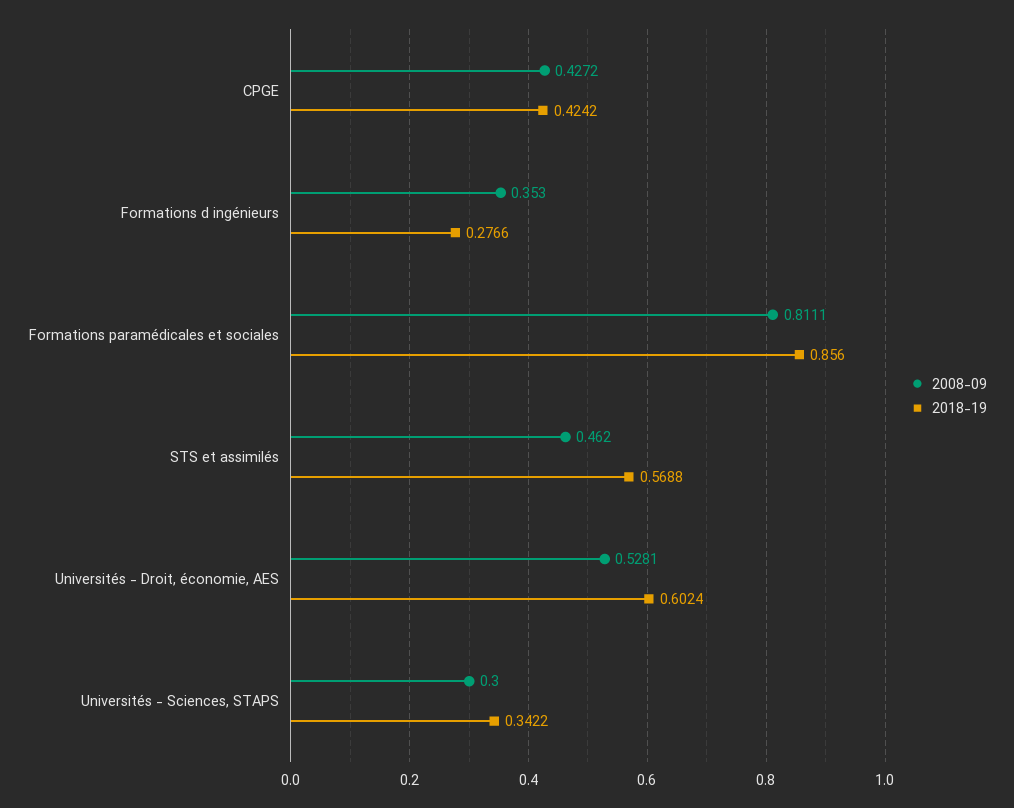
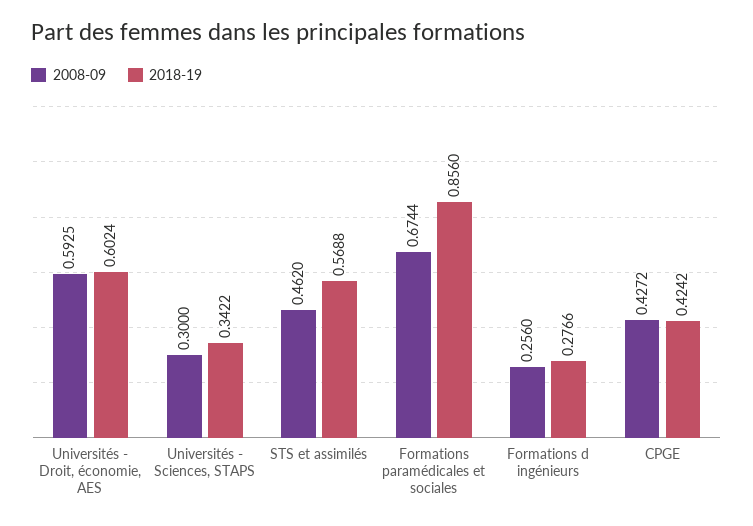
  {
    "2008-09": {
      "CPGE": 0.4272,
-     "Formations d ingénieurs": 0.353,
+     "Formations d ingénieurs": 0.256,
-     "Formations paramédicales et sociales": 0.8111,
+     "Formations paramédicales et sociales": 0.6744,
      "STS et assimilés": 0.462,
-     "Universités - Droit, économie, AES": 0.5281,
+     "Universités - Droit, économie, AES": 0.5925,
      "Universités - Sciences, STAPS": 0.3
    },
    "2018-19": {
      "CPGE": 0.4242,
      "Formations d ingénieurs": 0.2766,
      "Formations paramédicales et sociales": 0.856,
      "STS et assimilés": 0.5688,
      "Universités - Droit, économie, AES": 0.6024,
      "Universités - Sciences, STAPS": 0.3422
    }
  }

